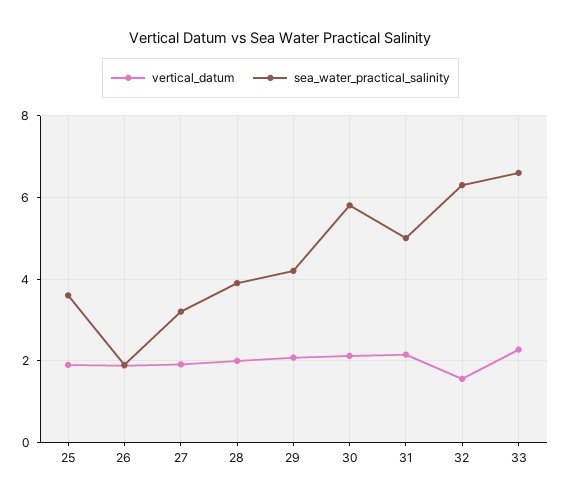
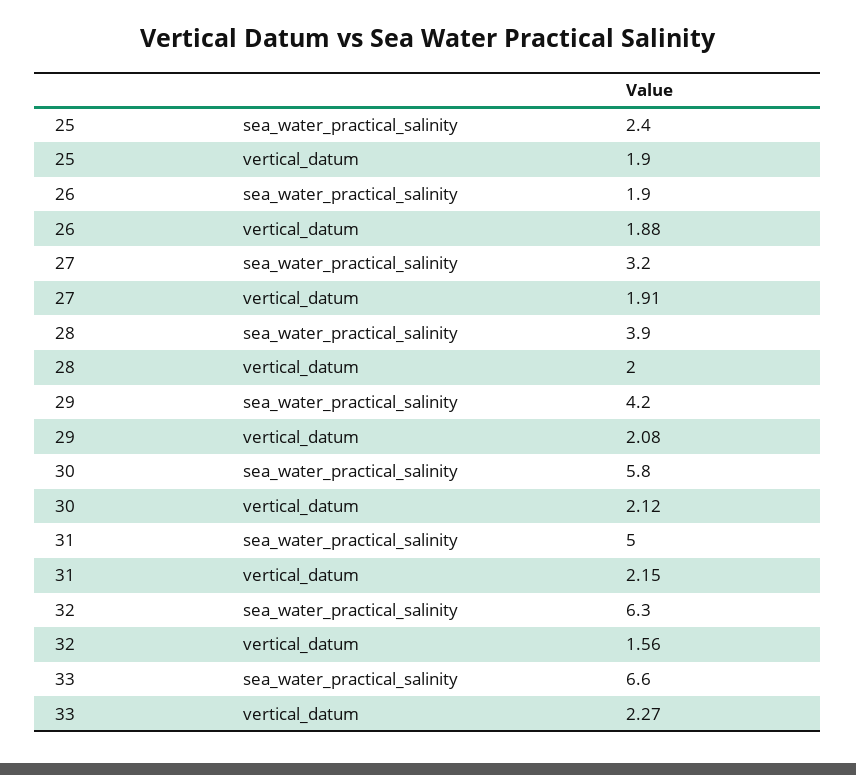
  {
    "vertical_datum": {
      "25": 1.9,
      "26": 1.88,
      "27": 1.91,
      "28": 2,
      "29": 2.08,
      "30": 2.12,
      "31": 2.15,
      "32": 1.56,
      "33": 2.27
    },
    "sea_water_practical_salinity": {
-     "25": 3.6,
+     "25": 2.4,
      "26": 1.9,
      "27": 3.2,
      "28": 3.9,
      "29": 4.2,
      "30": 5.8,
      "31": 5,
      "32": 6.3,
      "33": 6.6
    }
  }

